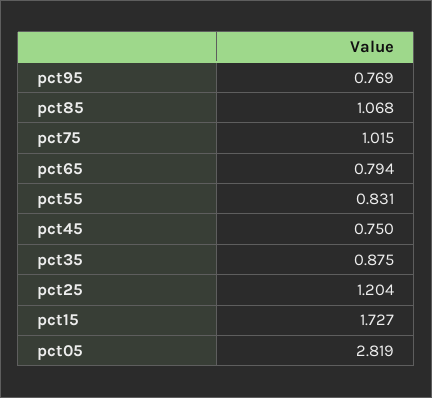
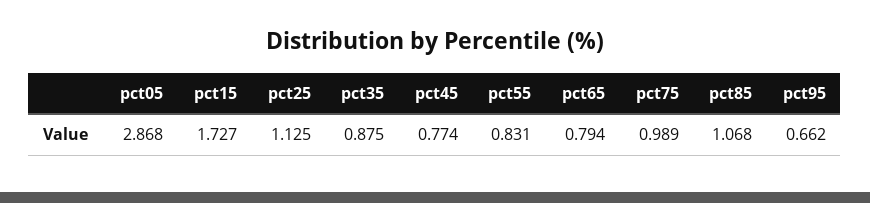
  {
-   "pct95": 0.769,
+   "pct95": 0.662,
    "pct85": 1.068,
-   "pct75": 1.015,
+   "pct75": 0.989,
    "pct65": 0.794,
    "pct55": 0.831,
-   "pct45": 0.75,
+   "pct45": 0.774,
    "pct35": 0.875,
-   "pct25": 1.204,
+   "pct25": 1.125,
    "pct15": 1.727,
-   "pct05": 2.819
+   "pct05": 2.868
  }

